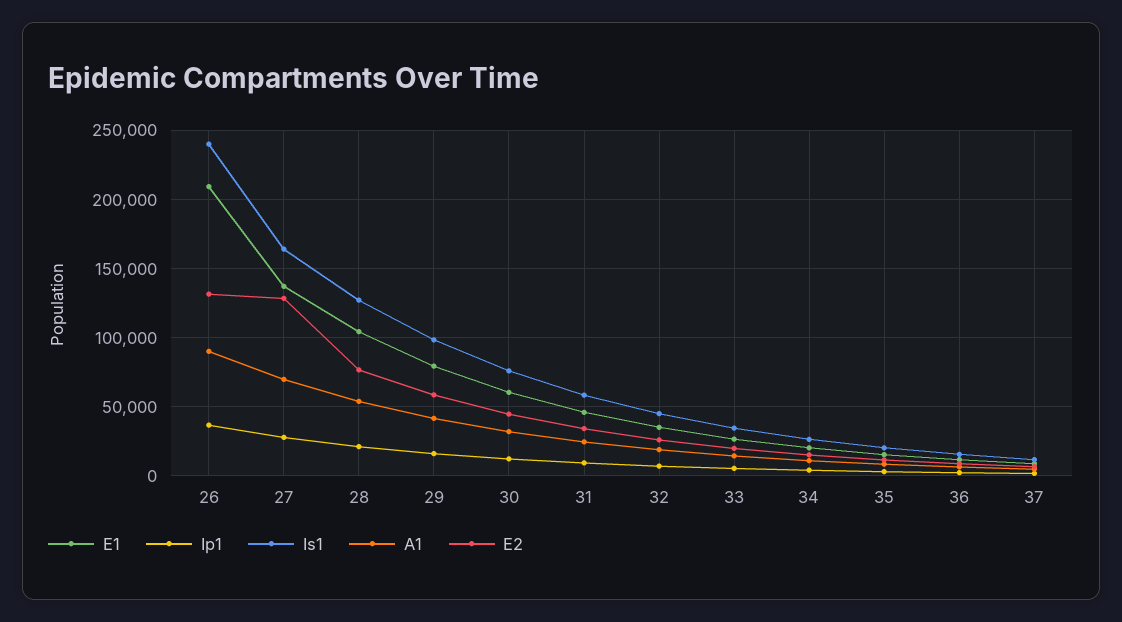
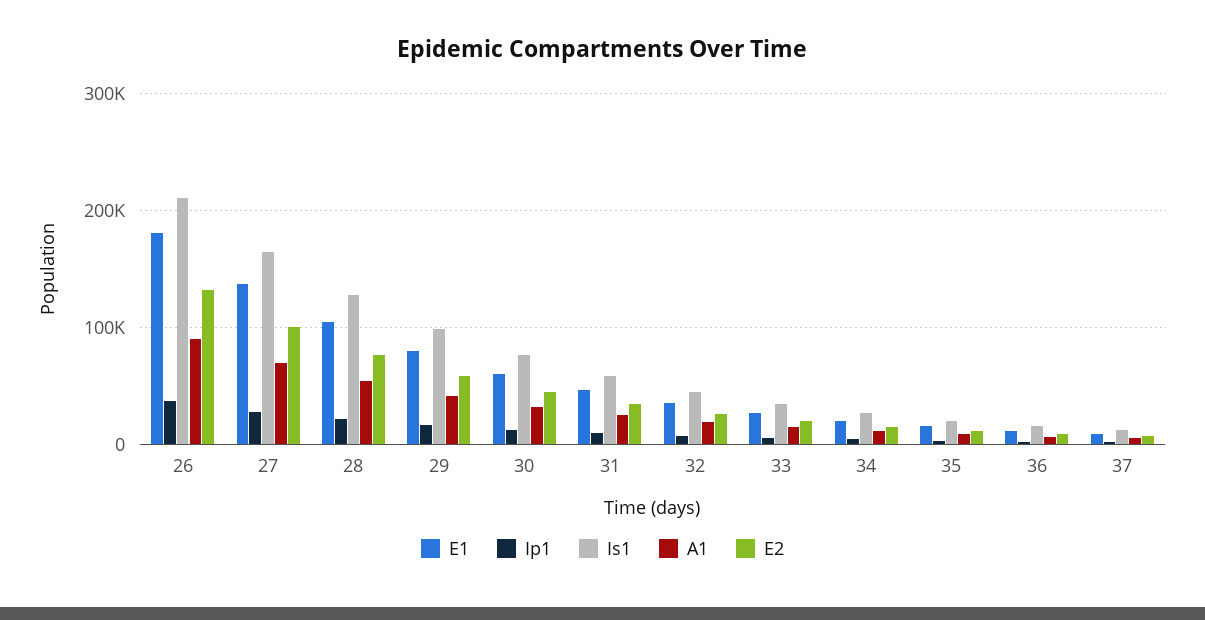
  {
    "E1": {
-     "26": 210000,
+     "26": 180000,
      "27": 135000,
      "28": 105000,
      "29": 80000,
      "30": 60000,
      "31": 45000,
      "32": 35000,
      "33": 25000,
      "34": 20000,
      "35": 15000,
      "36": 10000,
      "37": 10000
    },
    "Ip1": {
      "26": 35000,
      "27": 30000,
      "28": 20000,
      "29": 15000,
      "30": 10000,
      "31": 10000,
      "32": 5000,
      "33": 5000,
      "34": 5000,
      "35": 5000,
      "36": 0,
      "37": 0
    },
    "Is1": {
-     "26": 240000,
+     "26": 210000,
      "27": 165000,
      "28": 125000,
      "29": 100000,
      "30": 75000,
      "31": 60000,
      "32": 45000,
      "33": 35000,
      "34": 25000,
      "35": 20000,
      "36": 15000,
      "37": 10000
    },
    "A1": {
      "26": 90000,
      "27": 70000,
      "28": 55000,
      "29": 40000,
      "30": 30000,
      "31": 25000,
      "32": 20000,
      "33": 15000,
      "34": 10000,
      "35": 10000,
      "36": 5000,
      "37": 5000
    },
    "E2": {
      "26": 130000,
-     "27": 130000,
+     "27": 100000,
      "28": 75000,
      "29": 60000,
      "30": 45000,
      "31": 35000,
      "32": 25000,
      "33": 20000,
      "34": 15000,
      "35": 10000,
      "36": 10000,
      "37": 5000
    }
  }

